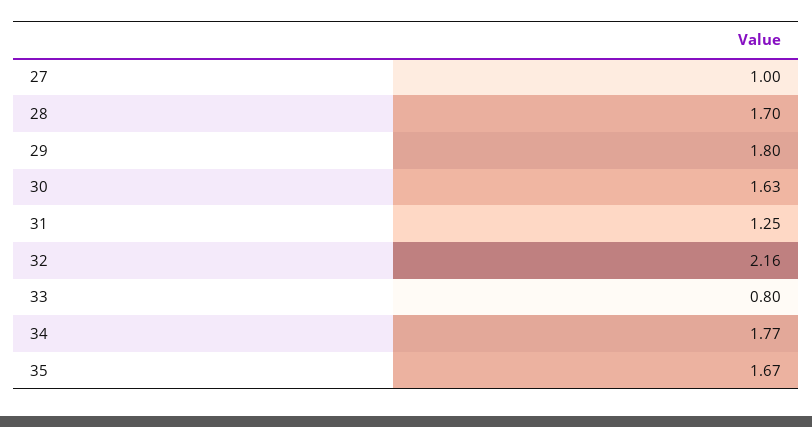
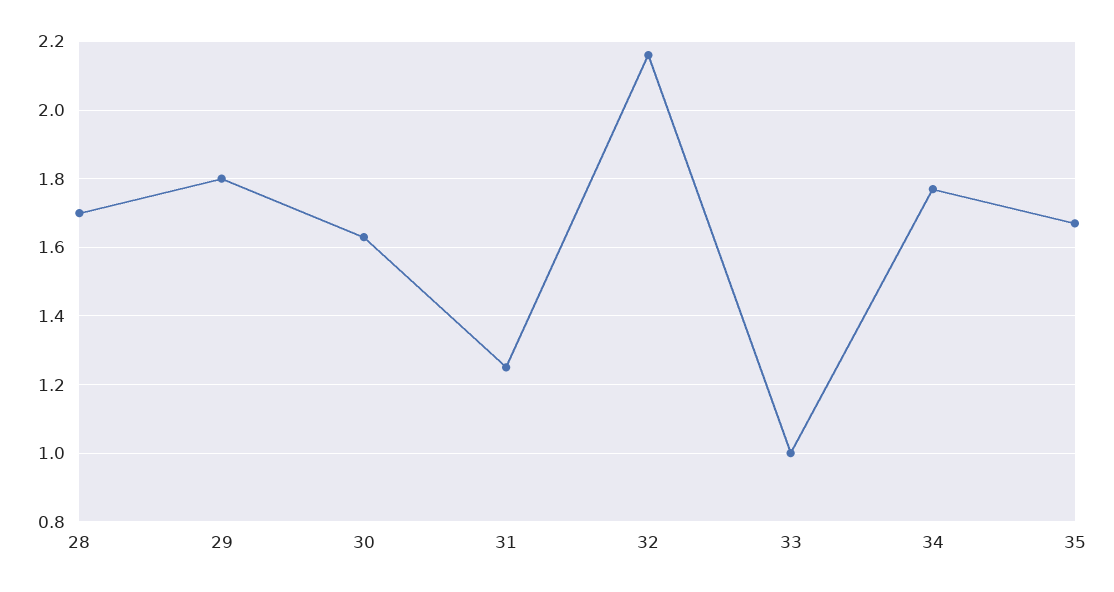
  {
-   "27": 1,
    "28": 1.7,
    "29": 1.8,
    "30": 1.63,
    "31": 1.25,
    "32": 2.16,
-   "33": 0.8,
+   "33": 1,
    "34": 1.77,
    "35": 1.67
  }

